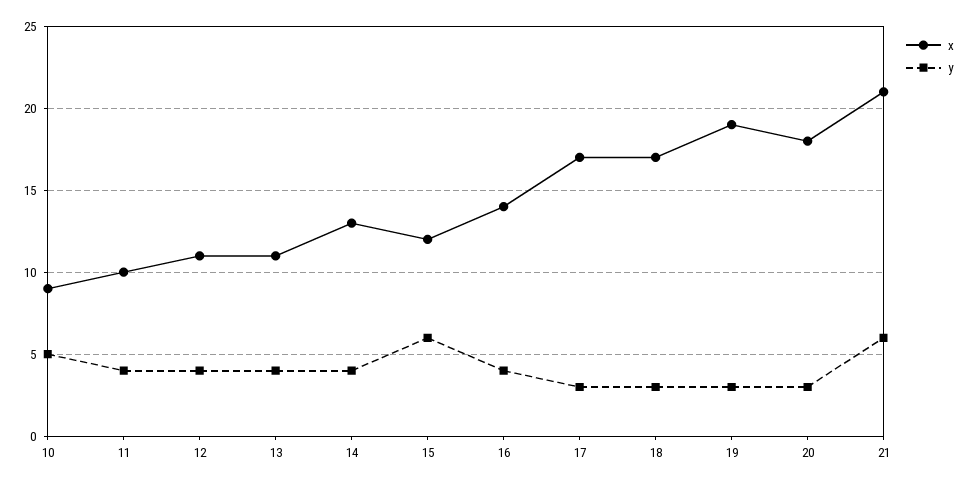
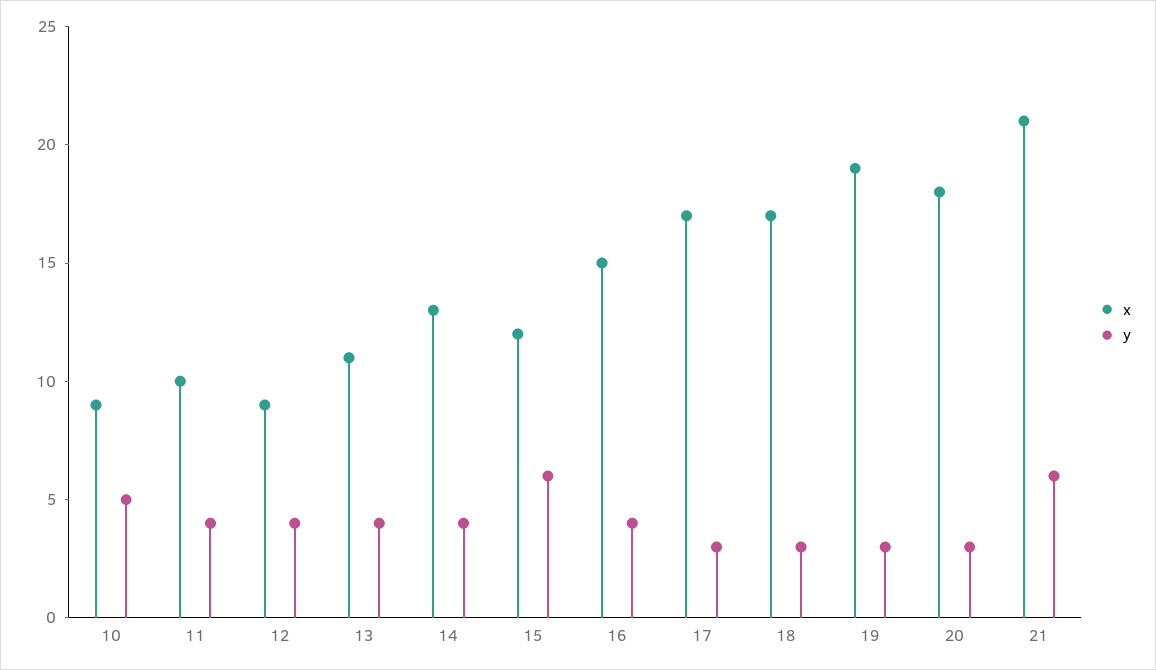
  {
    "x": {
      "10": 9,
      "11": 10,
-     "12": 11,
+     "12": 9,
      "13": 11,
      "14": 13,
      "15": 12,
-     "16": 14,
+     "16": 15,
      "17": 17,
      "18": 17,
      "19": 19,
      "20": 18,
      "21": 21
    },
    "y": {
      "10": 5,
      "11": 4,
      "12": 4,
      "13": 4,
      "14": 4,
      "15": 6,
      "16": 4,
      "17": 3,
      "18": 3,
      "19": 3,
      "20": 3,
      "21": 6
    }
  }

